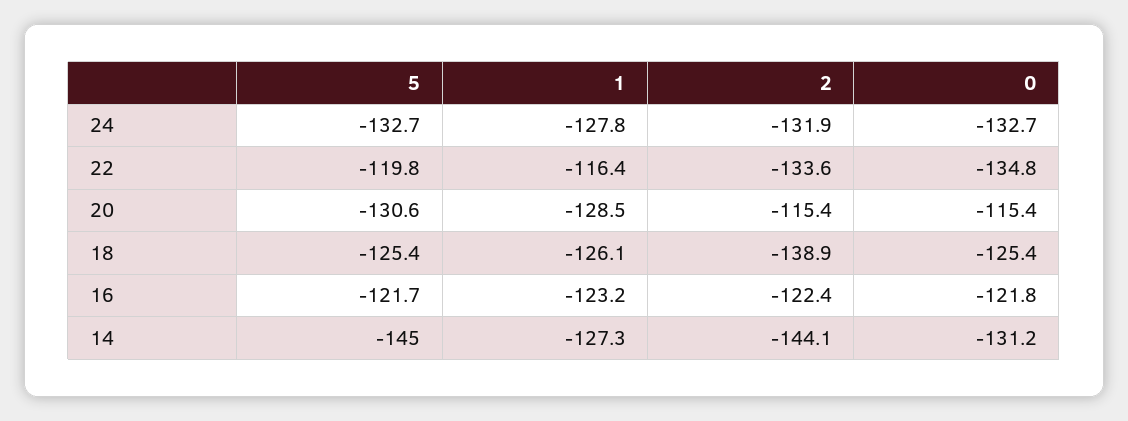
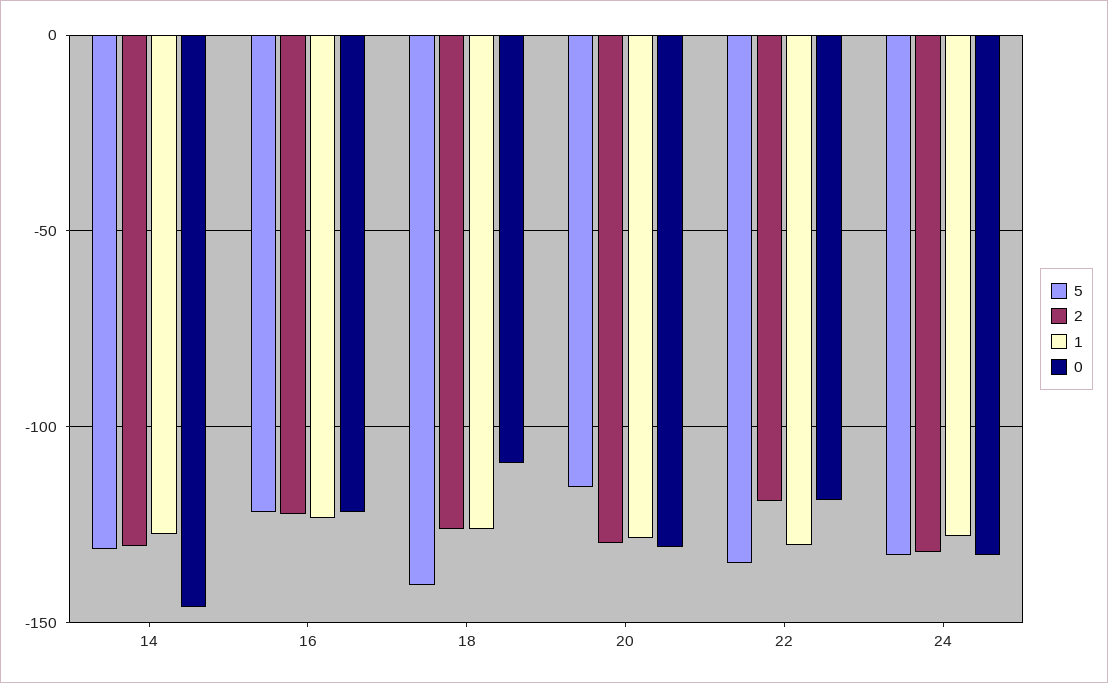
  {
    "5": {
      "24": -132.7,
-     "22": -119.8,
+     "22": -135,
-     "20": -130.6,
+     "20": -115,
-     "18": -125.4,
+     "18": -140,
      "16": -121.7,
-     "14": -145
+     "14": -130
    },
    "1": {
      "24": -127.8,
-     "22": -116.4,
+     "22": -130,
      "20": -128.5,
      "18": -126.1,
      "16": -123.2,
      "14": -127.3
    },
    "2": {
      "24": -131.9,
-     "22": -133.6,
+     "22": -120,
-     "20": -115.4,
+     "20": -130,
-     "18": -138.9,
+     "18": -125,
      "16": -122.4,
-     "14": -144.1
+     "14": -130
    },
    "0": {
      "24": -132.7,
-     "22": -134.8,
+     "22": -120,
-     "20": -115.4,
+     "20": -130,
-     "18": -125.4,
+     "18": -110,
      "16": -121.8,
-     "14": -131.2
+     "14": -145
    }
  }

